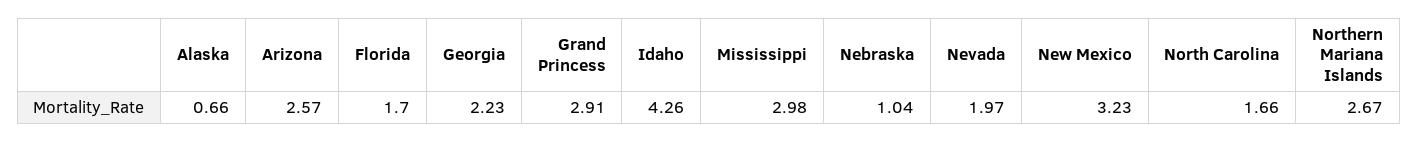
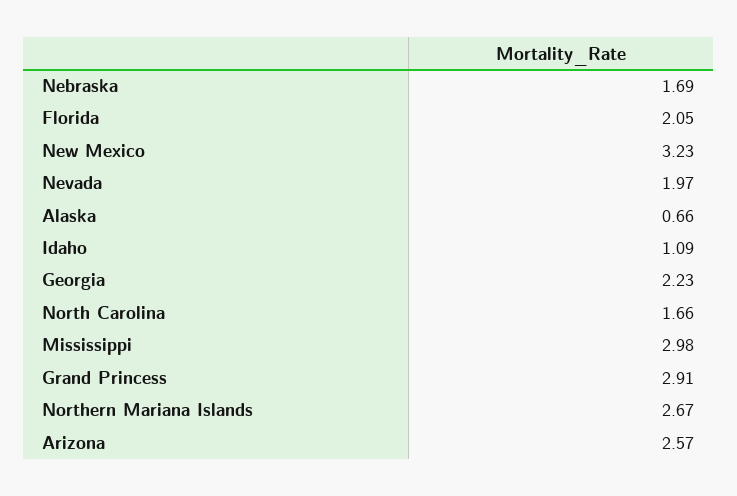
  {
    "Alaska": 0.66,
    "Arizona": 2.57,
-   "Florida": 1.7,
+   "Florida": 2.05,
    "Georgia": 2.23,
    "Grand Princess": 2.91,
-   "Idaho": 4.26,
+   "Idaho": 1.09,
    "Mississippi": 2.98,
-   "Nebraska": 1.04,
+   "Nebraska": 1.69,
    "Nevada": 1.97,
    "New Mexico": 3.23,
    "North Carolina": 1.66,
    "Northern Mariana Islands": 2.67
  }

